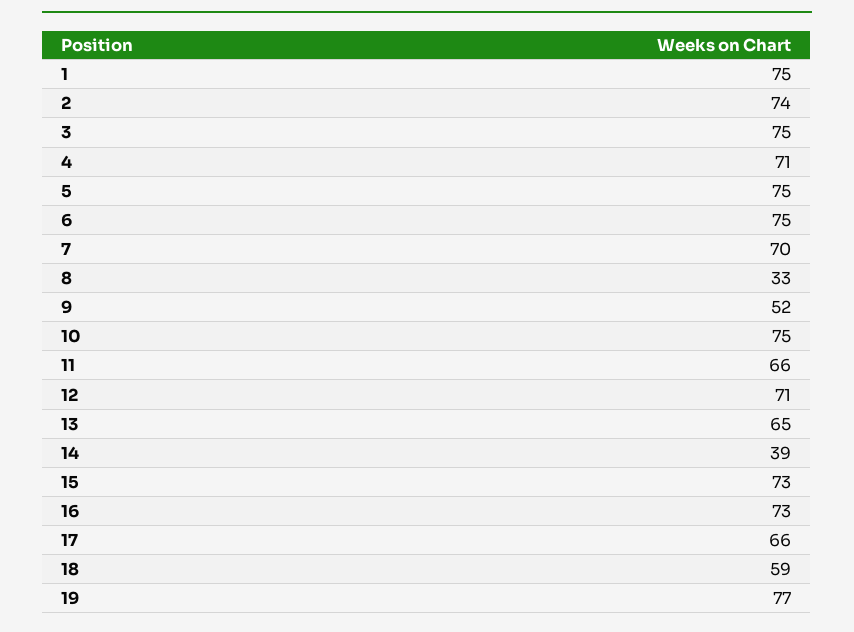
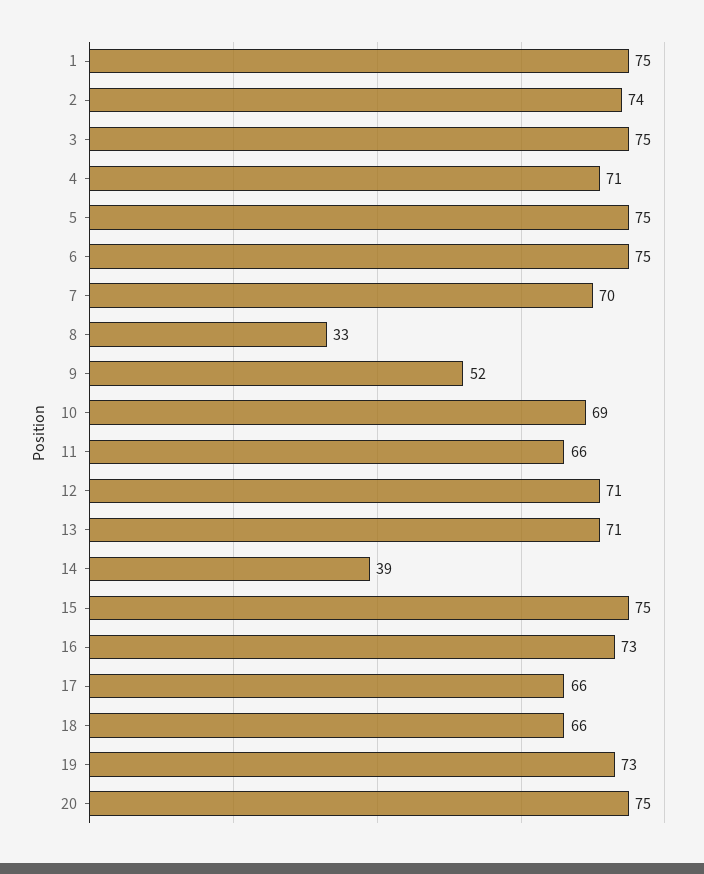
  {
    "1": 75,
    "2": 74,
    "3": 75,
    "4": 71,
    "5": 75,
    "6": 75,
    "7": 70,
    "8": 33,
    "9": 52,
-   "10": 75,
+   "10": 69,
    "11": 66,
    "12": 71,
-   "13": 65,
+   "13": 71,
    "14": 39,
-   "15": 73,
+   "15": 75,
    "16": 73,
    "17": 66,
-   "18": 59,
+   "18": 66,
-   "19": 77
+   "19": 73,
+   "20": 75
  }

